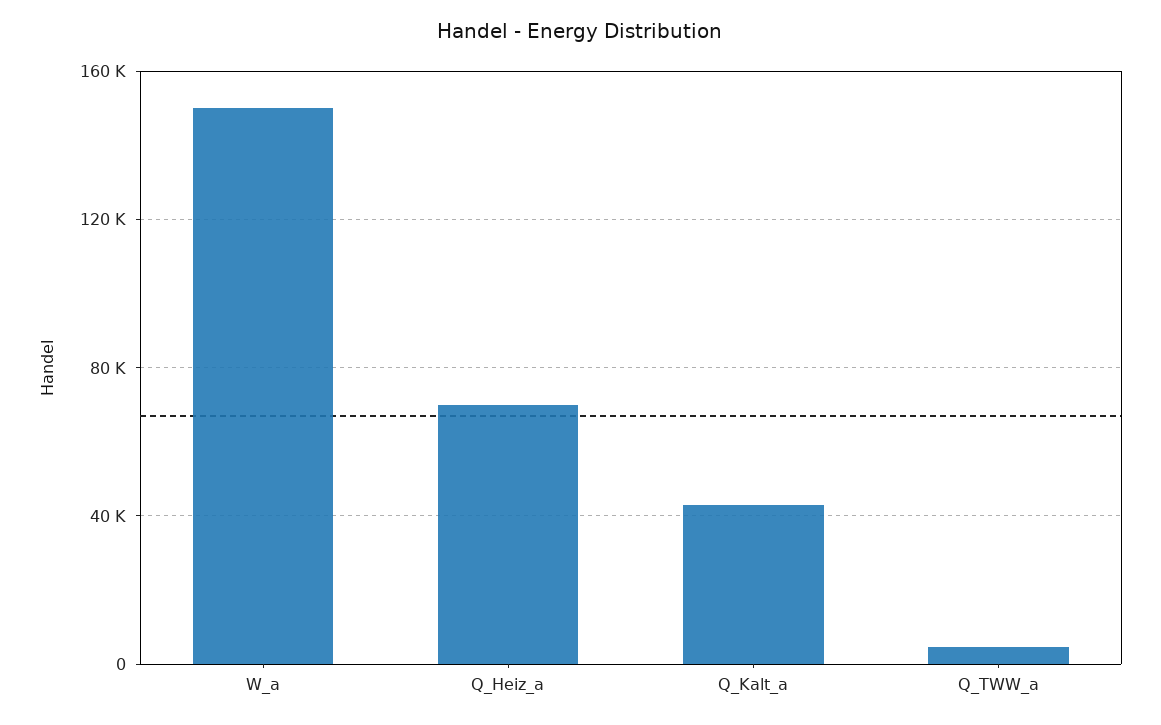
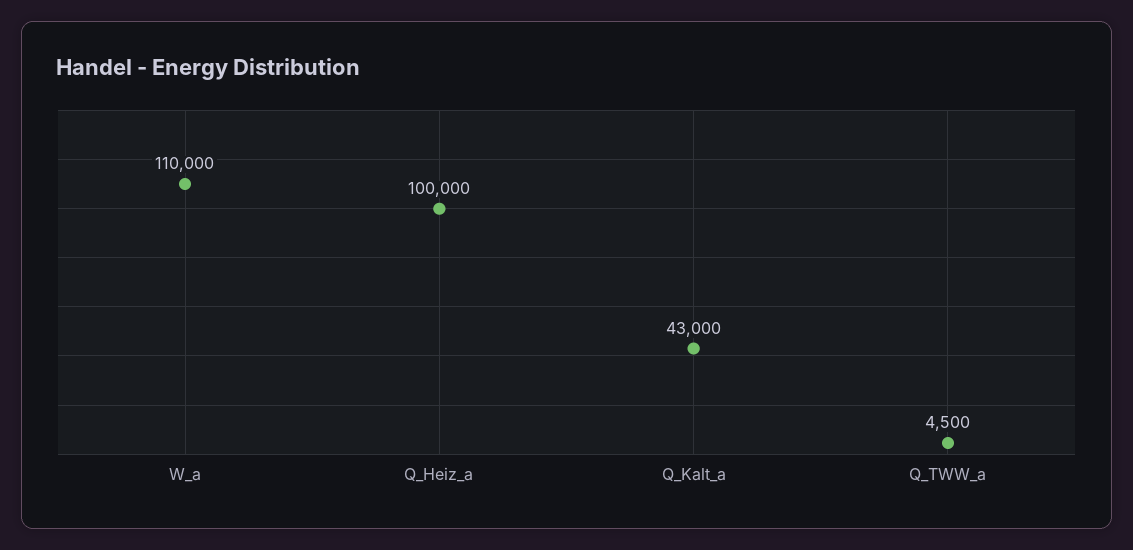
  {
-   "W_a": 150000,
+   "W_a": 110000,
-   "Q_Heiz_a": 70000,
+   "Q_Heiz_a": 100000,
    "Q_Kalt_a": 43000,
    "Q_TWW_a": 4500
  }

